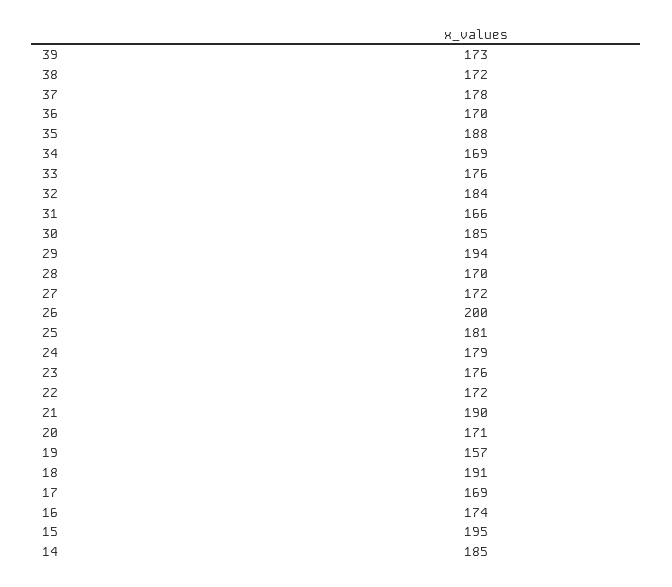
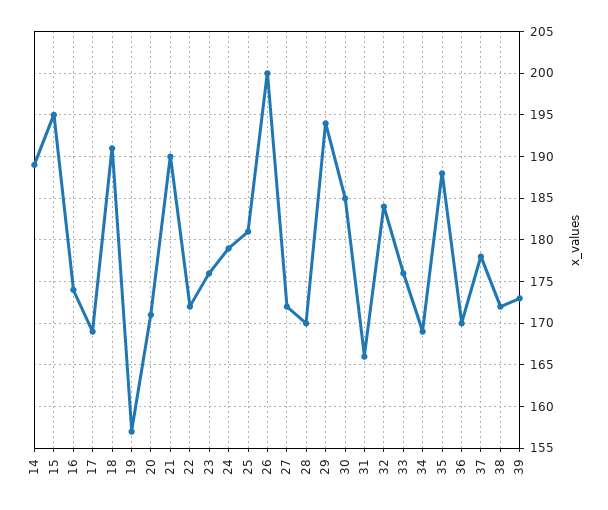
  {
    "39": 173,
    "38": 172,
    "37": 178,
    "36": 170,
    "35": 188,
    "34": 169,
    "33": 176,
    "32": 184,
    "31": 166,
    "30": 185,
    "29": 194,
    "28": 170,
    "27": 172,
    "26": 200,
    "25": 181,
    "24": 179,
    "23": 176,
    "22": 172,
    "21": 190,
    "20": 171,
    "19": 157,
    "18": 191,
    "17": 169,
    "16": 174,
    "15": 195,
-   "14": 185
+   "14": 189
  }

